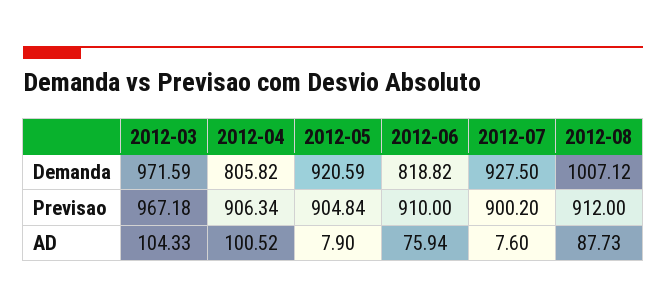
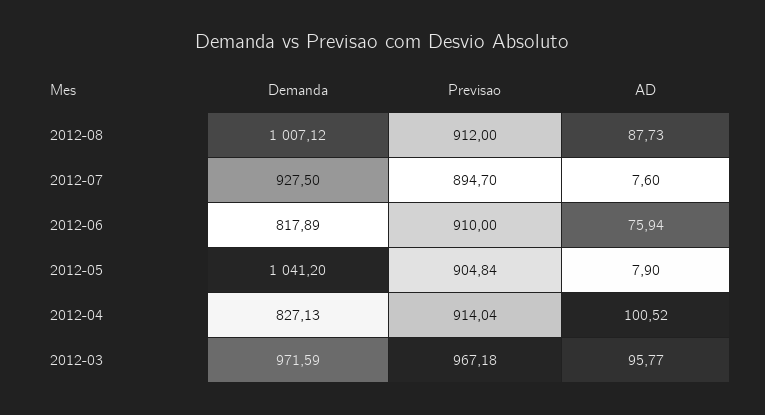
  {
    "2012-03": {
      "Demanda": 971.59,
      "Previsao": 967.18,
-     "AD": 104.33
+     "AD": 95.77
    },
    "2012-04": {
-     "Demanda": 805.82,
+     "Demanda": 827.13,
-     "Previsao": 906.34,
+     "Previsao": 914.04,
      "AD": 100.52
    },
    "2012-05": {
-     "Demanda": 920.59,
+     "Demanda": 1041.2,
      "Previsao": 904.84,
      "AD": 7.9
    },
    "2012-06": {
-     "Demanda": 818.82,
+     "Demanda": 817.89,
      "Previsao": 910,
      "AD": 75.94
    },
    "2012-07": {
      "Demanda": 927.5,
-     "Previsao": 900.2,
+     "Previsao": 894.7,
      "AD": 7.6
    },
    "2012-08": {
      "Demanda": 1007.12,
      "Previsao": 912,
      "AD": 87.73
    }
  }

